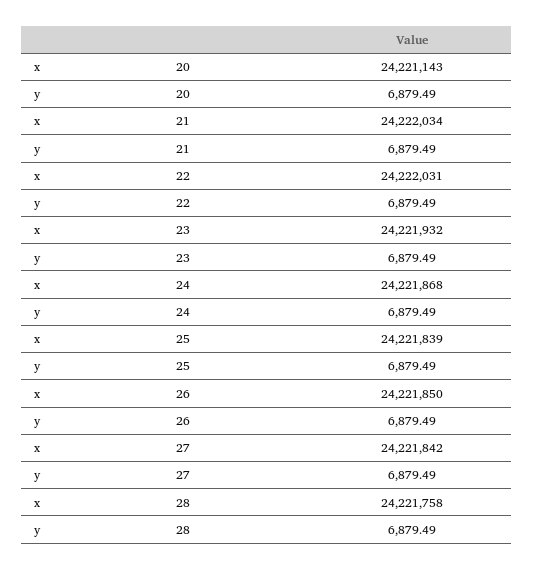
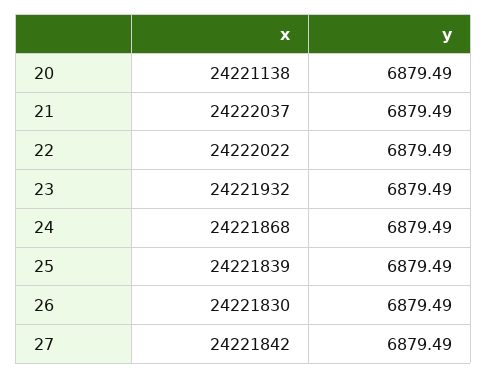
  {
    "x": {
-     "20": 24221143,
+     "20": 24221138,
-     "21": 24222034,
+     "21": 24222037,
-     "22": 24222031,
+     "22": 24222022,
      "23": 24221932,
      "24": 24221868,
      "25": 24221839,
-     "26": 24221850,
+     "26": 24221830,
-     "27": 24221842,
+     "27": 24221842
-     "28": 24221758
    },
    "y": {
      "20": 6879.49,
      "21": 6879.49,
      "22": 6879.49,
      "23": 6879.49,
      "24": 6879.49,
      "25": 6879.49,
      "26": 6879.49,
-     "27": 6879.49,
+     "27": 6879.49
-     "28": 6879.49
    }
  }

